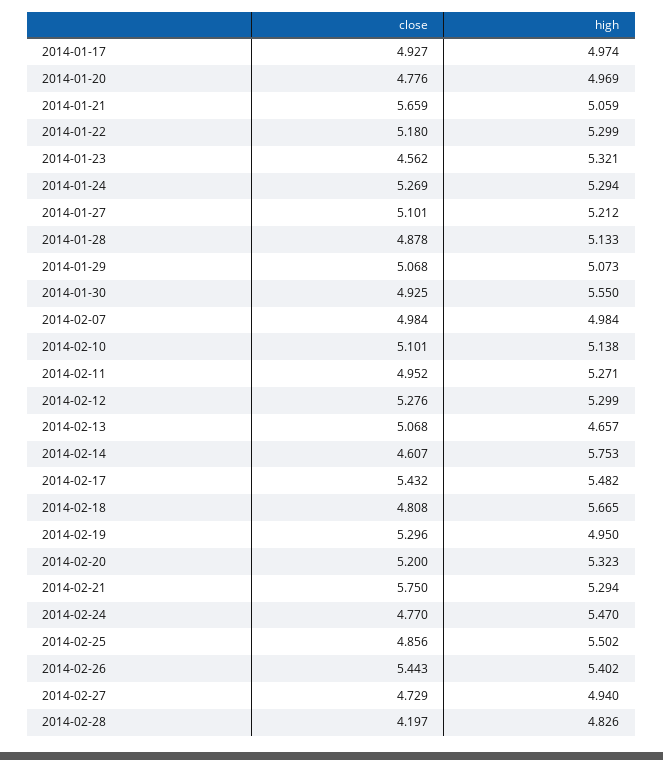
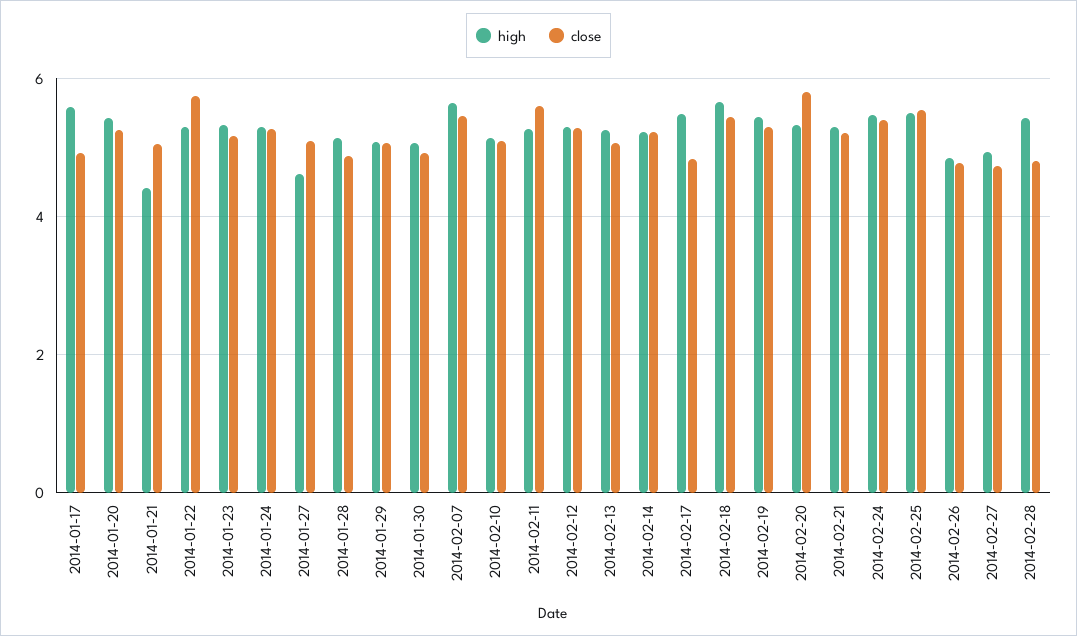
  {
    "close": {
      "2014-01-17": 4.927,
-     "2014-01-20": 4.776,
+     "2014-01-20": 5.2,
-     "2014-01-21": 5.659,
+     "2014-01-21": 5,
-     "2014-01-22": 5.18,
+     "2014-01-22": 5.8,
-     "2014-01-23": 4.562,
+     "2014-01-23": 5.2,
      "2014-01-24": 5.269,
      "2014-01-27": 5.101,
      "2014-01-28": 4.878,
      "2014-01-29": 5.068,
      "2014-01-30": 4.925,
-     "2014-02-07": 4.984,
+     "2014-02-07": 5.4,
      "2014-02-10": 5.101,
-     "2014-02-11": 4.952,
+     "2014-02-11": 5.6,
      "2014-02-12": 5.276,
      "2014-02-13": 5.068,
-     "2014-02-14": 4.607,
+     "2014-02-14": 5.2,
-     "2014-02-17": 5.432,
+     "2014-02-17": 4.8,
-     "2014-02-18": 4.808,
+     "2014-02-18": 5.4,
      "2014-02-19": 5.296,
-     "2014-02-20": 5.2,
+     "2014-02-20": 5.8,
-     "2014-02-21": 5.75,
+     "2014-02-21": 5.2,
-     "2014-02-24": 4.77,
+     "2014-02-24": 5.4,
-     "2014-02-25": 4.856,
+     "2014-02-25": 5.6,
-     "2014-02-26": 5.443,
+     "2014-02-26": 4.8,
      "2014-02-27": 4.729,
-     "2014-02-28": 4.197
+     "2014-02-28": 4.8
    },
    "high": {
-     "2014-01-17": 4.974,
+     "2014-01-17": 5.6,
-     "2014-01-20": 4.969,
+     "2014-01-20": 5.4,
-     "2014-01-21": 5.059,
+     "2014-01-21": 4.4,
      "2014-01-22": 5.299,
      "2014-01-23": 5.321,
      "2014-01-24": 5.294,
-     "2014-01-27": 5.212,
+     "2014-01-27": 4.6,
      "2014-01-28": 5.133,
      "2014-01-29": 5.073,
-     "2014-01-30": 5.55,
+     "2014-01-30": 5,
-     "2014-02-07": 4.984,
+     "2014-02-07": 5.6,
      "2014-02-10": 5.138,
      "2014-02-11": 5.271,
      "2014-02-12": 5.299,
-     "2014-02-13": 4.657,
+     "2014-02-13": 5.2,
-     "2014-02-14": 5.753,
+     "2014-02-14": 5.2,
      "2014-02-17": 5.482,
      "2014-02-18": 5.665,
-     "2014-02-19": 4.95,
+     "2014-02-19": 5.4,
      "2014-02-20": 5.323,
      "2014-02-21": 5.294,
      "2014-02-24": 5.47,
      "2014-02-25": 5.502,
-     "2014-02-26": 5.402,
+     "2014-02-26": 4.8,
      "2014-02-27": 4.94,
-     "2014-02-28": 4.826
+     "2014-02-28": 5.4
    }
  }

